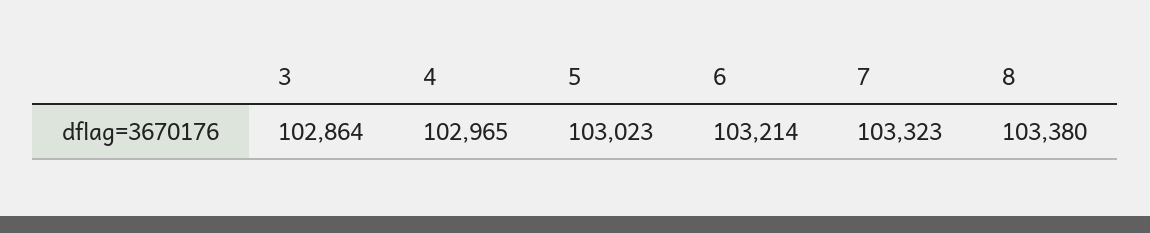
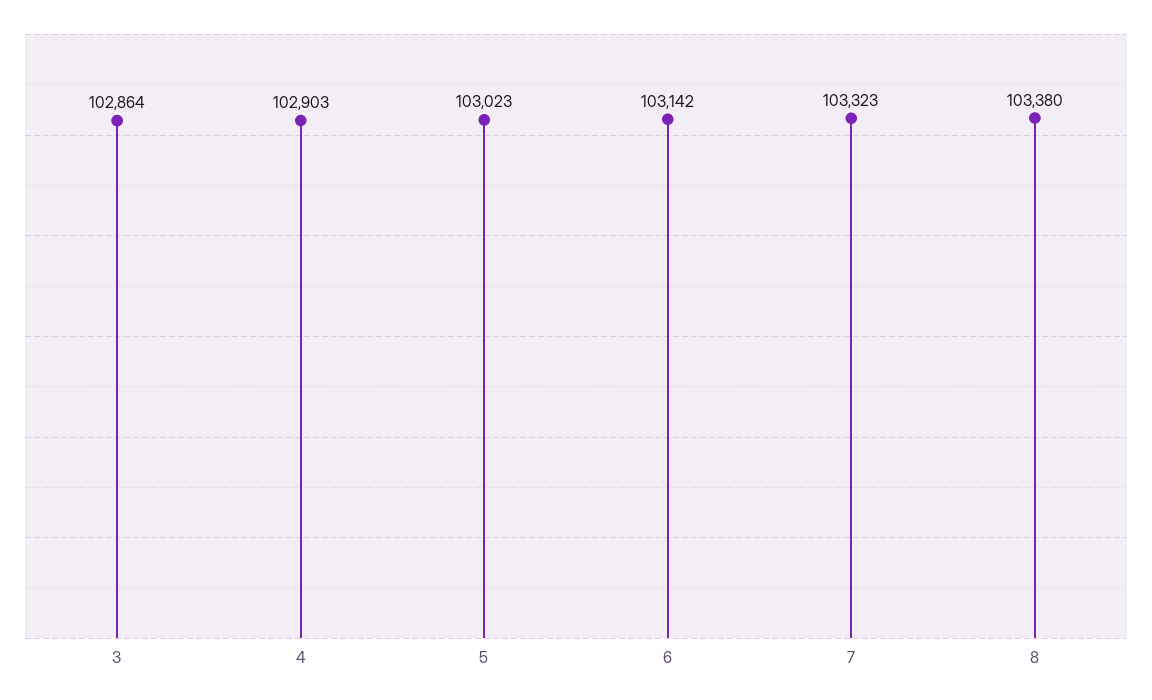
  {
    "3": 102864,
-   "4": 102965,
+   "4": 102903,
    "5": 103023,
-   "6": 103214,
+   "6": 103142,
    "7": 103323,
    "8": 103380
  }

